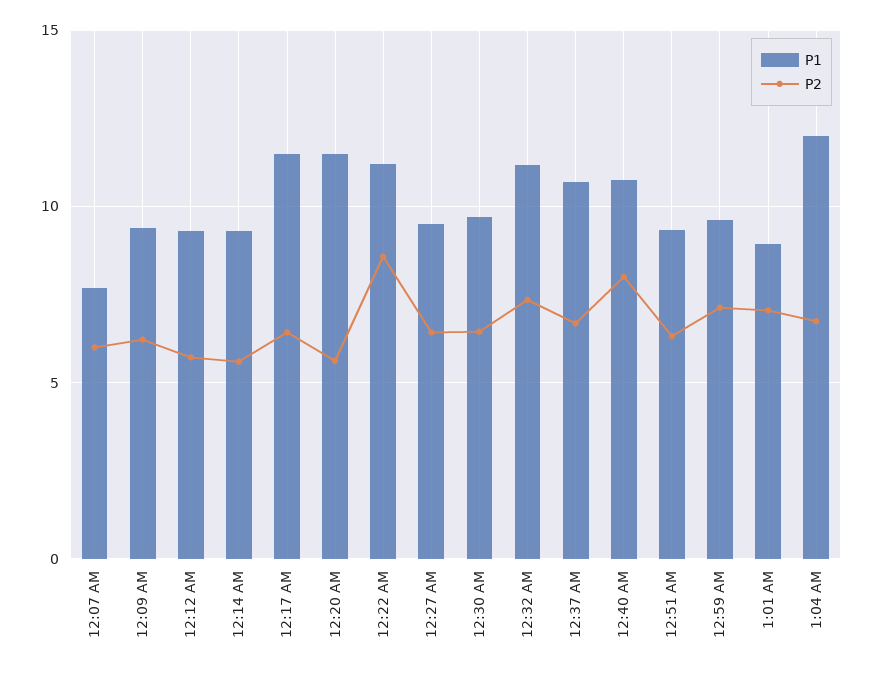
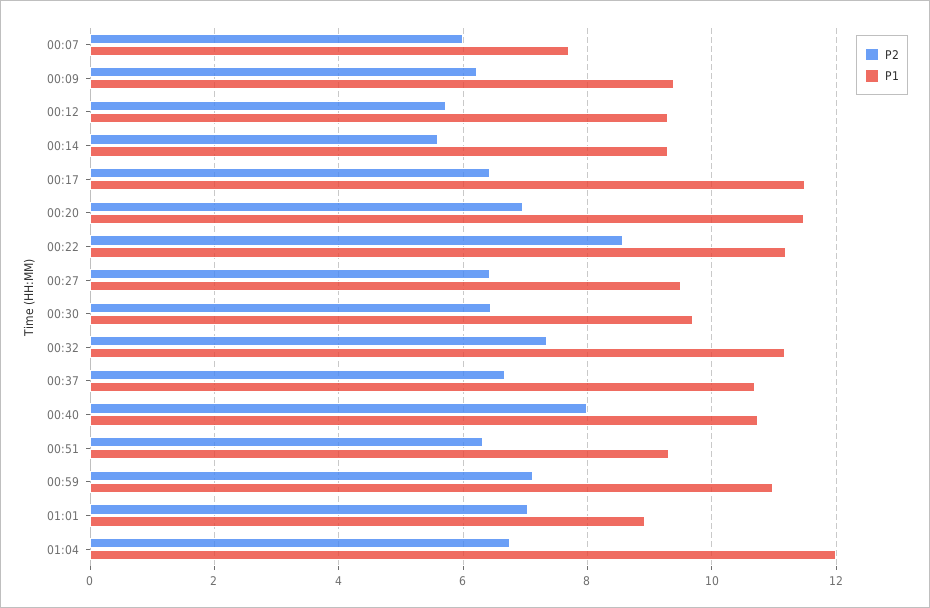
  {
    "P1": {
      "12:07 AM": 7.8,
      "12:09 AM": 9.4,
      "12:12 AM": 9.4,
      "12:14 AM": 9.4,
      "12:17 AM": 11.6,
      "12:20 AM": 11.4,
      "12:22 AM": 11.2,
      "12:27 AM": 9.6,
      "12:30 AM": 9.8,
      "12:32 AM": 11.2,
      "12:37 AM": 10.8,
      "12:40 AM": 10.8,
      "12:51 AM": 9.4,
-     "12:59 AM": 9.5,
+     "12:59 AM": 11,
      "1:01 AM": 9,
      "1:04 AM": 12
    },
    "P2": {
      "12:07 AM": 6,
      "12:09 AM": 6.2,
      "12:12 AM": 5.8,
      "12:14 AM": 5.6,
      "12:17 AM": 6.4,
-     "12:20 AM": 5.5,
+     "12:20 AM": 7,
      "12:22 AM": 8.6,
      "12:27 AM": 6.4,
      "12:30 AM": 6.4,
      "12:32 AM": 7.4,
      "12:37 AM": 6.6,
      "12:40 AM": 8,
      "12:51 AM": 6.4,
      "12:59 AM": 7.2,
      "1:01 AM": 7,
      "1:04 AM": 6.8
    }
  }

